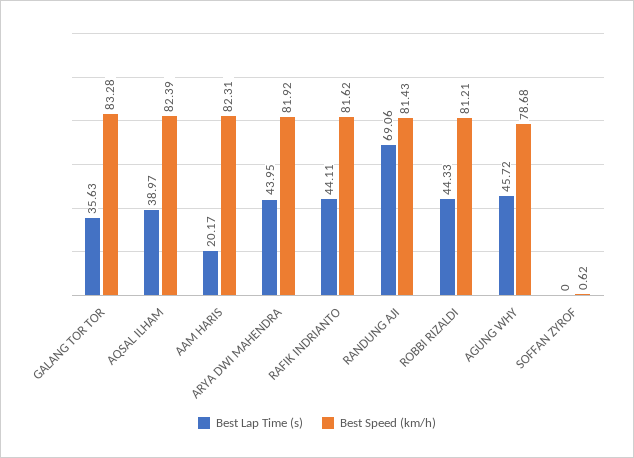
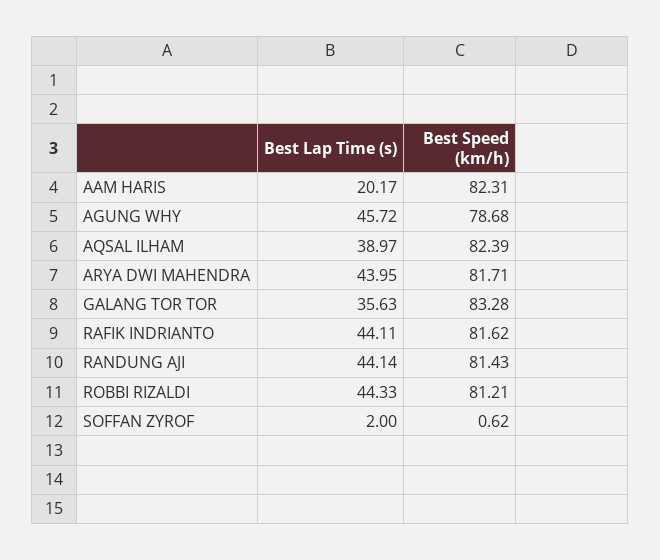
  {
    "Best Lap Time (s)": {
      "GALANG TOR TOR": 35.63,
      "AQSAL ILHAM": 38.97,
      "AAM HARIS": 20.17,
      "ARYA DWI MAHENDRA": 43.95,
      "RAFIK INDRIANTO": 44.11,
-     "RANDUNG AJI": 69.06,
+     "RANDUNG AJI": 44.14,
      "ROBBI RIZALDI": 44.33,
      "AGUNG WHY": 45.72,
-     "SOFFAN ZYROF": 0
+     "SOFFAN ZYROF": 2
    },
    "Best Speed (km/h)": {
      "GALANG TOR TOR": 83.28,
      "AQSAL ILHAM": 82.39,
      "AAM HARIS": 82.31,
-     "ARYA DWI MAHENDRA": 81.92,
+     "ARYA DWI MAHENDRA": 81.71,
      "RAFIK INDRIANTO": 81.62,
      "RANDUNG AJI": 81.43,
      "ROBBI RIZALDI": 81.21,
      "AGUNG WHY": 78.68,
      "SOFFAN ZYROF": 0.62
    }
  }

